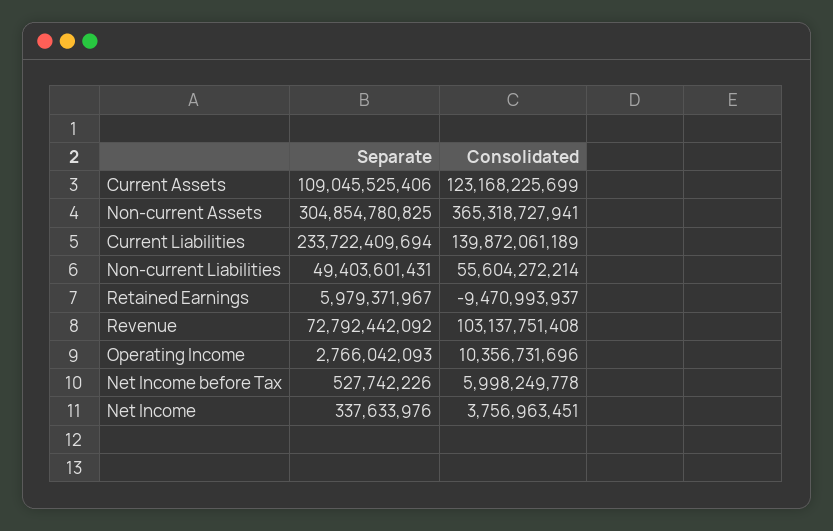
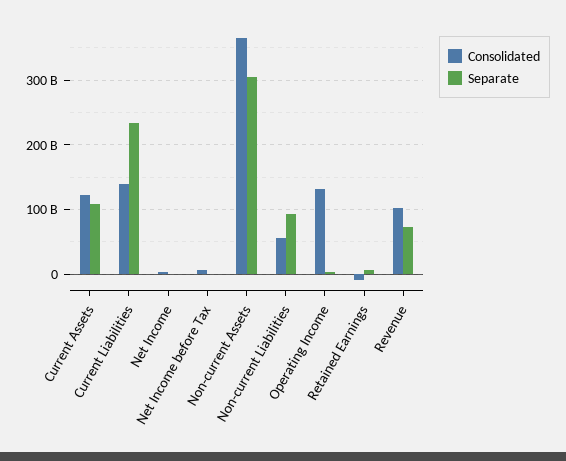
  {
    "Separate": {
      "Current Assets": 109045525406,
      "Non-current Assets": 304854780825,
      "Current Liabilities": 233722409694,
-     "Non-current Liabilities": 49403601431,
+     "Non-current Liabilities": 90000000000,
      "Retained Earnings": 5979371967,
      "Revenue": 72792442092,
      "Operating Income": 2766042093,
      "Net Income before Tax": 527742226,
      "Net Income": 337633976
    },
    "Consolidated": {
      "Current Assets": 123168225699,
      "Non-current Assets": 365318727941,
      "Current Liabilities": 139872061189,
      "Non-current Liabilities": 55604272214,
      "Retained Earnings": -9470993937,
      "Revenue": 103137751408,
-     "Operating Income": 10356731696,
+     "Operating Income": 130000000000,
      "Net Income before Tax": 5998249778,
      "Net Income": 3756963451
    }
  }

